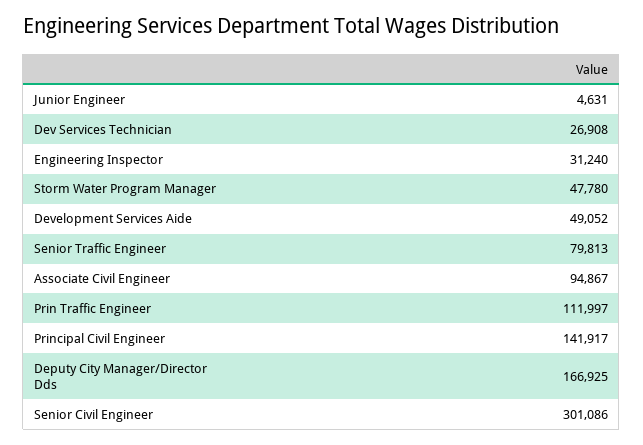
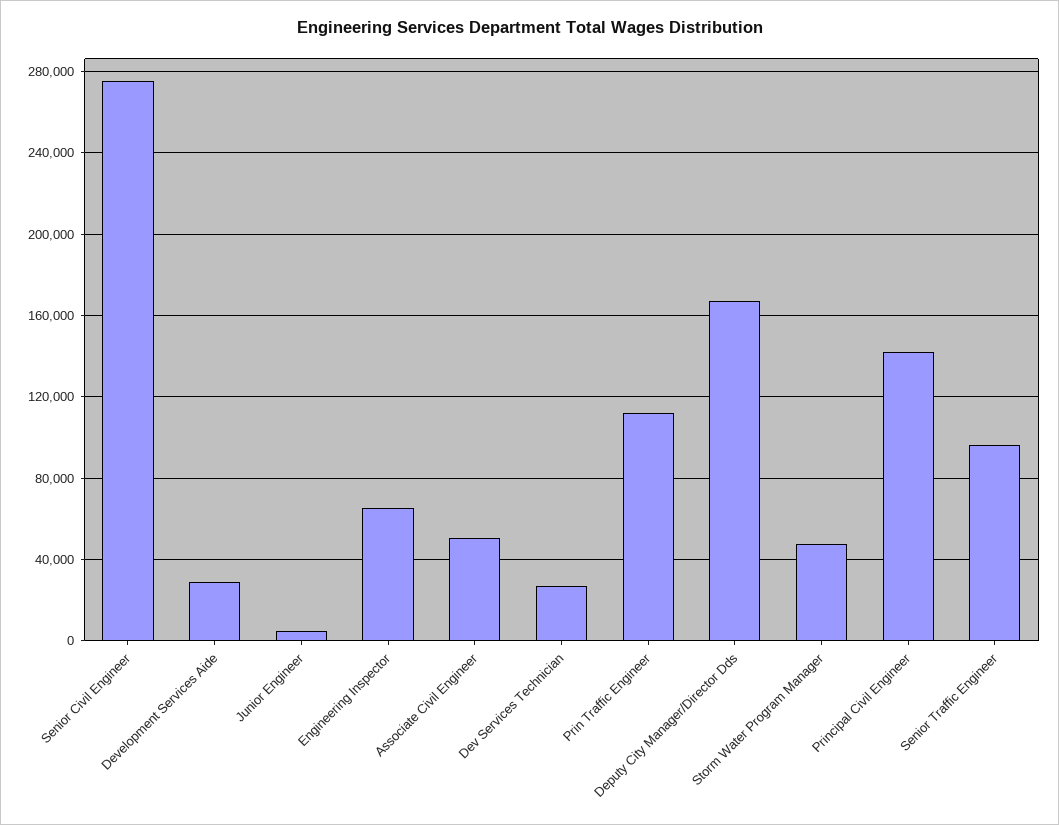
  {
    "Junior Engineer": 4631,
    "Dev Services Technician": 26908,
-   "Engineering Inspector": 31240,
+   "Engineering Inspector": 65000,
    "Storm Water Program Manager": 47780,
-   "Development Services Aide": 49052,
+   "Development Services Aide": 30000,
-   "Senior Traffic Engineer": 79813,
+   "Senior Traffic Engineer": 95000,
-   "Associate Civil Engineer": 94867,
+   "Associate Civil Engineer": 50000,
    "Prin Traffic Engineer": 111997,
    "Principal Civil Engineer": 141917,
    "Deputy City Manager/Director Dds": 166925,
-   "Senior Civil Engineer": 301086
+   "Senior Civil Engineer": 275000
  }

